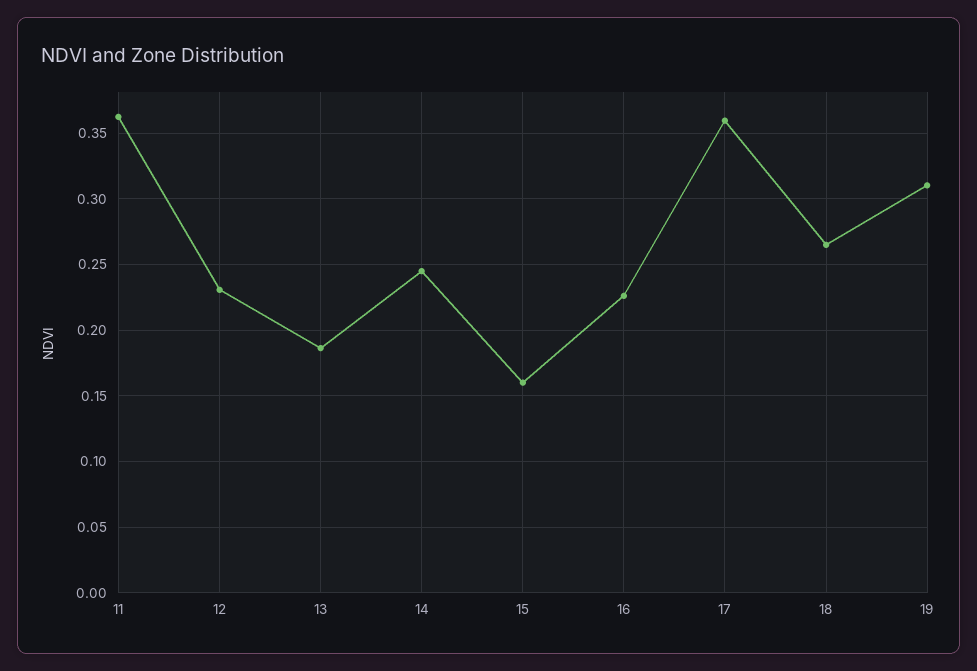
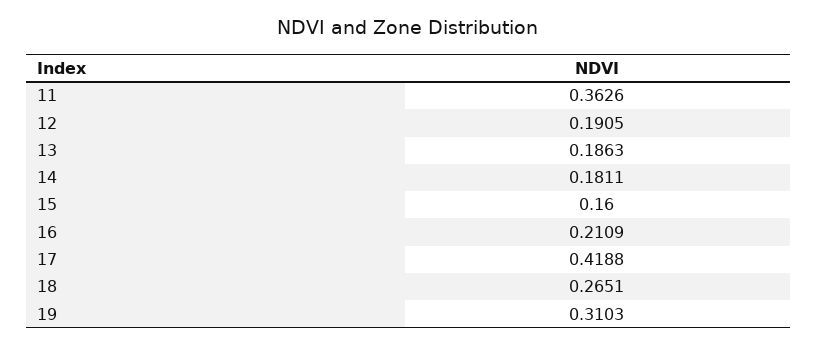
  {
    "11": 0.3626,
-   "12": 0.23,
+   "12": 0.1905,
    "13": 0.1863,
-   "14": 0.245,
+   "14": 0.1811,
    "15": 0.16,
-   "16": 0.225,
+   "16": 0.2109,
-   "17": 0.36,
+   "17": 0.4188,
    "18": 0.2651,
    "19": 0.3103
  }

